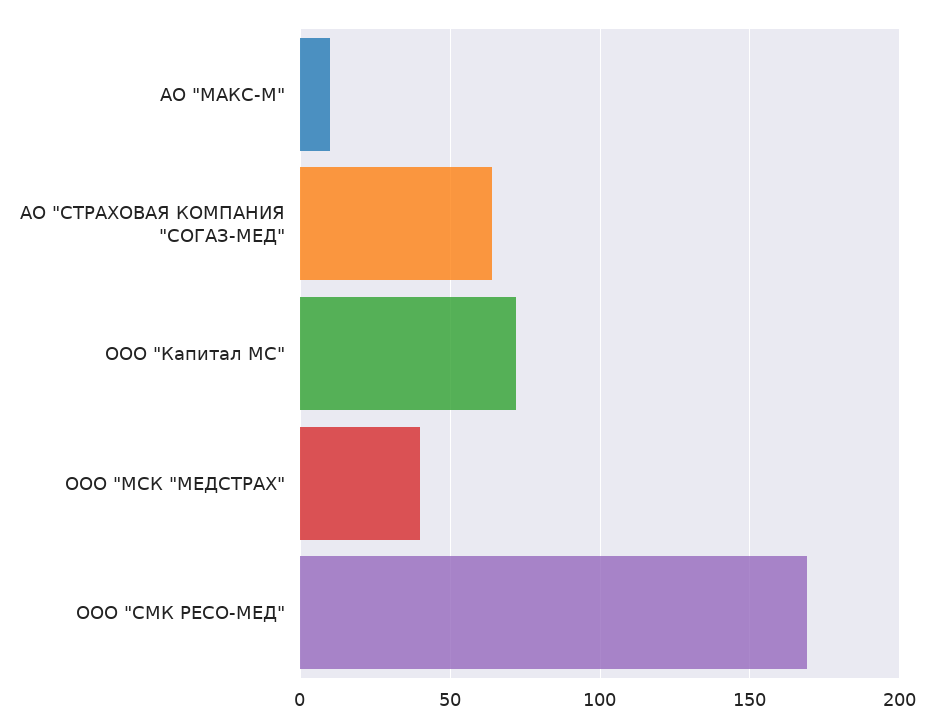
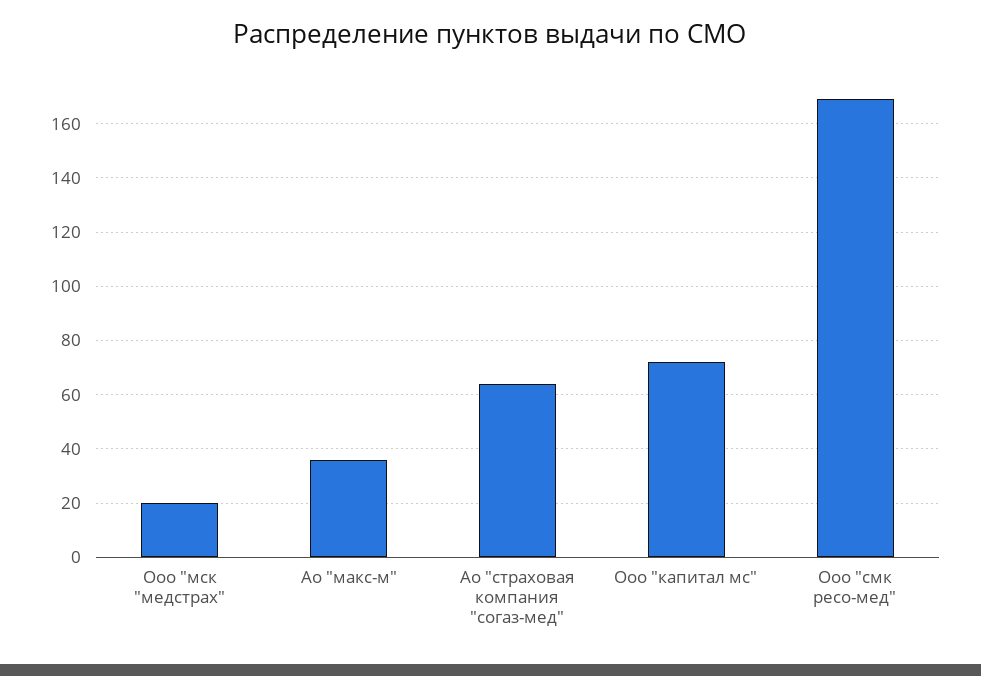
  {
-   "АО \"МАКС-М\"": 10,
+   "АО \"МАКС-М\"": 35,
    "АО \"СТРАХОВАЯ КОМПАНИЯ \"СОГАЗ-МЕД\"": 65,
    "ООО \"Капитал МС\"": 70,
-   "ООО \"МСК \"МЕДСТРАХ\"": 40,
+   "ООО \"МСК \"МЕДСТРАХ\"": 20,
    "ООО \"СМК РЕСО-МЕД\"": 170
  }

